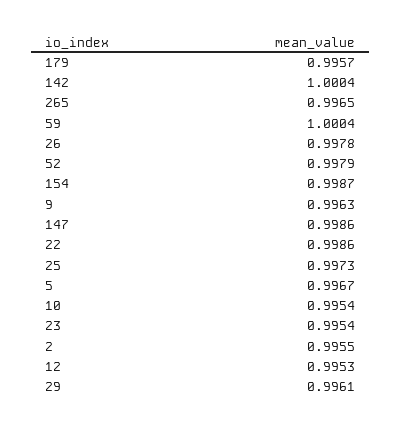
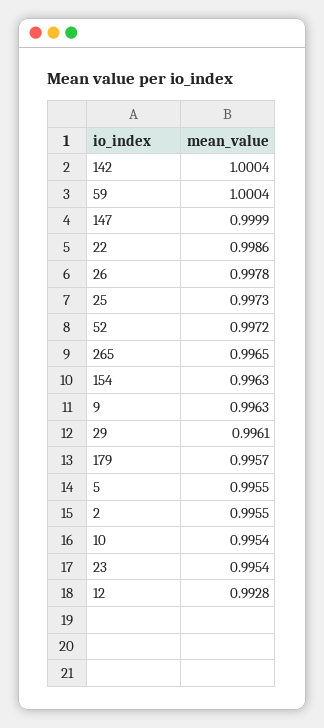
  {
    "179": 0.9957,
    "142": 1.0004,
    "265": 0.9965,
    "59": 1.0004,
    "26": 0.9978,
-   "52": 0.9979,
+   "52": 0.9972,
-   "154": 0.9987,
+   "154": 0.9963,
    "9": 0.9963,
-   "147": 0.9986,
+   "147": 0.9999,
    "22": 0.9986,
    "25": 0.9973,
-   "5": 0.9967,
+   "5": 0.9955,
    "10": 0.9954,
    "23": 0.9954,
    "2": 0.9955,
-   "12": 0.9953,
+   "12": 0.9928,
    "29": 0.9961
  }

